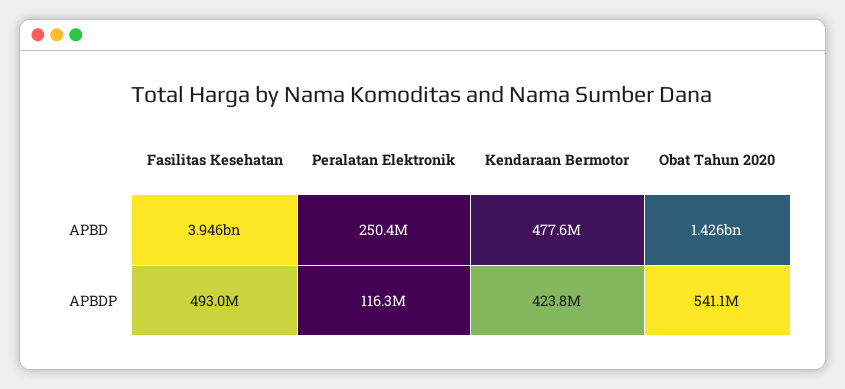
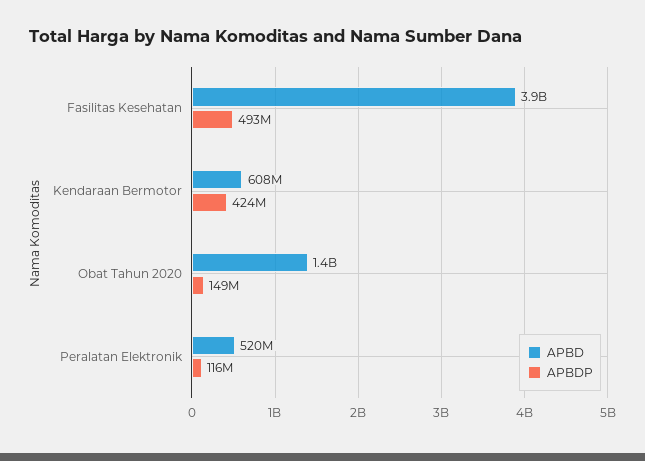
  {
    "APBD": {
      "Fasilitas Kesehatan": 3946000000,
-     "Peralatan Elektronik": 250400000,
+     "Peralatan Elektronik": 520000000,
-     "Kendaraan Bermotor": 477600000,
+     "Kendaraan Bermotor": 608000000,
      "Obat Tahun 2020": 1426000000
    },
    "APBDP": {
      "Fasilitas Kesehatan": 493000000,
      "Peralatan Elektronik": 116300000,
      "Kendaraan Bermotor": 423800000,
-     "Obat Tahun 2020": 541100000
+     "Obat Tahun 2020": 149000000
    }
  }

